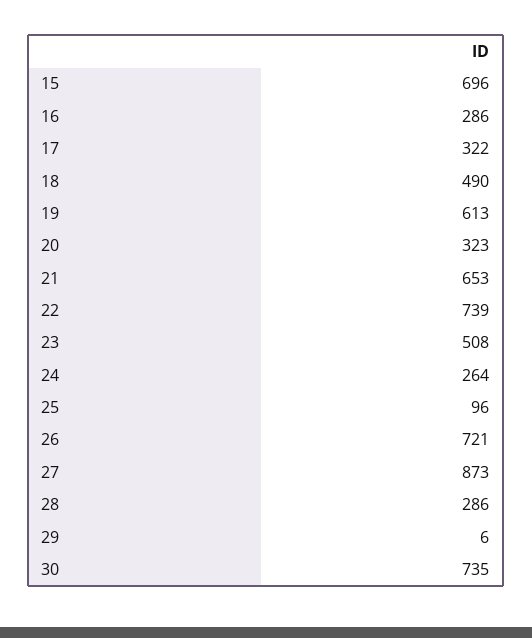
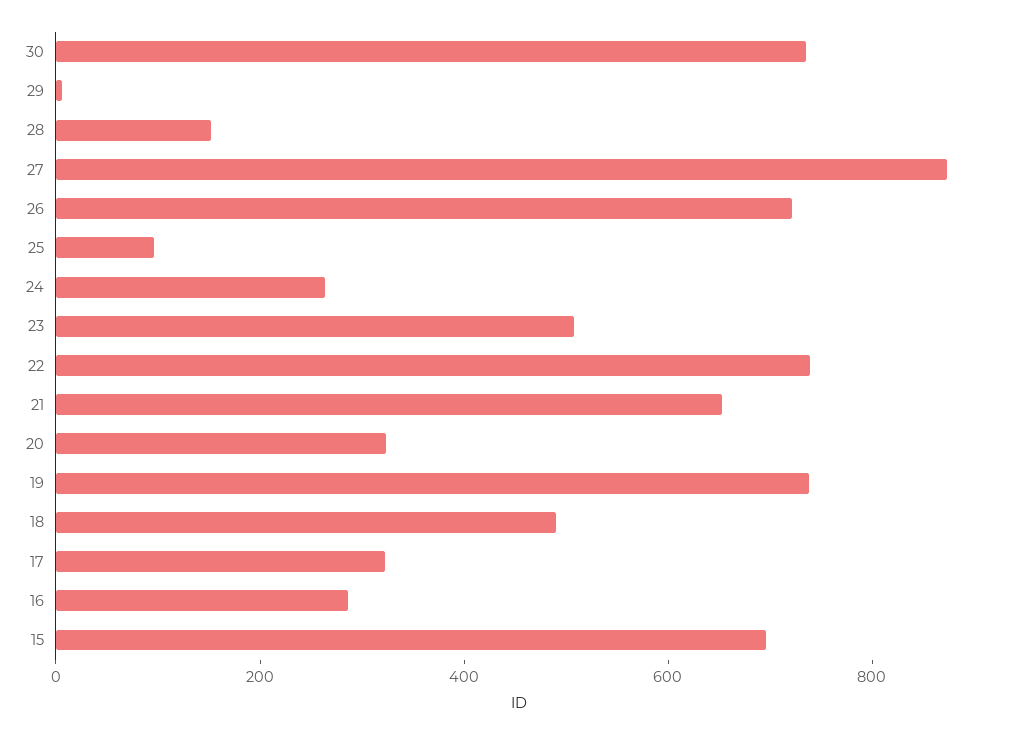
  {
    "15": 696,
    "16": 286,
    "17": 322,
    "18": 490,
-   "19": 613,
+   "19": 750,
    "20": 323,
    "21": 653,
    "22": 739,
    "23": 508,
    "24": 264,
    "25": 96,
    "26": 721,
    "27": 873,
-   "28": 286,
+   "28": 150,
    "29": 6,
    "30": 735
  }

